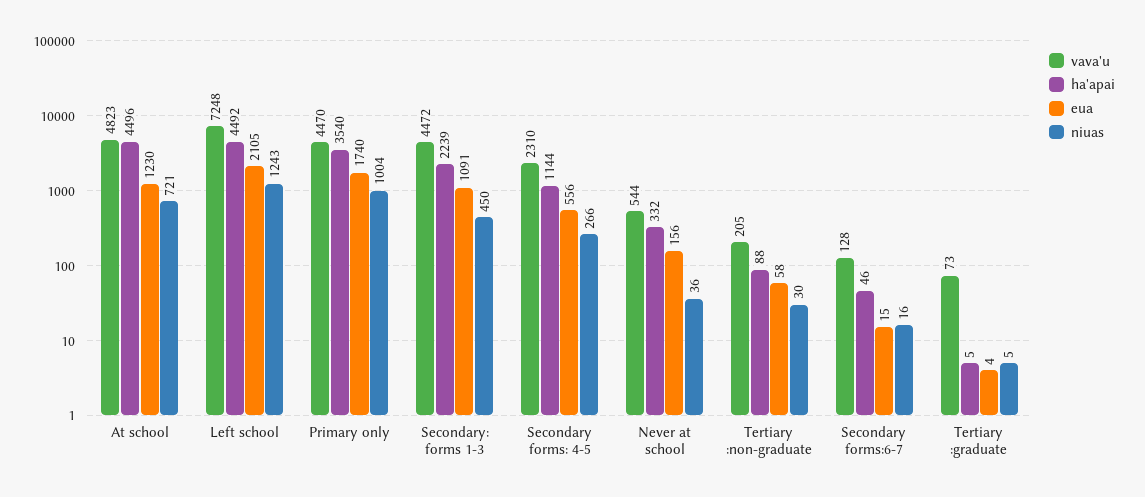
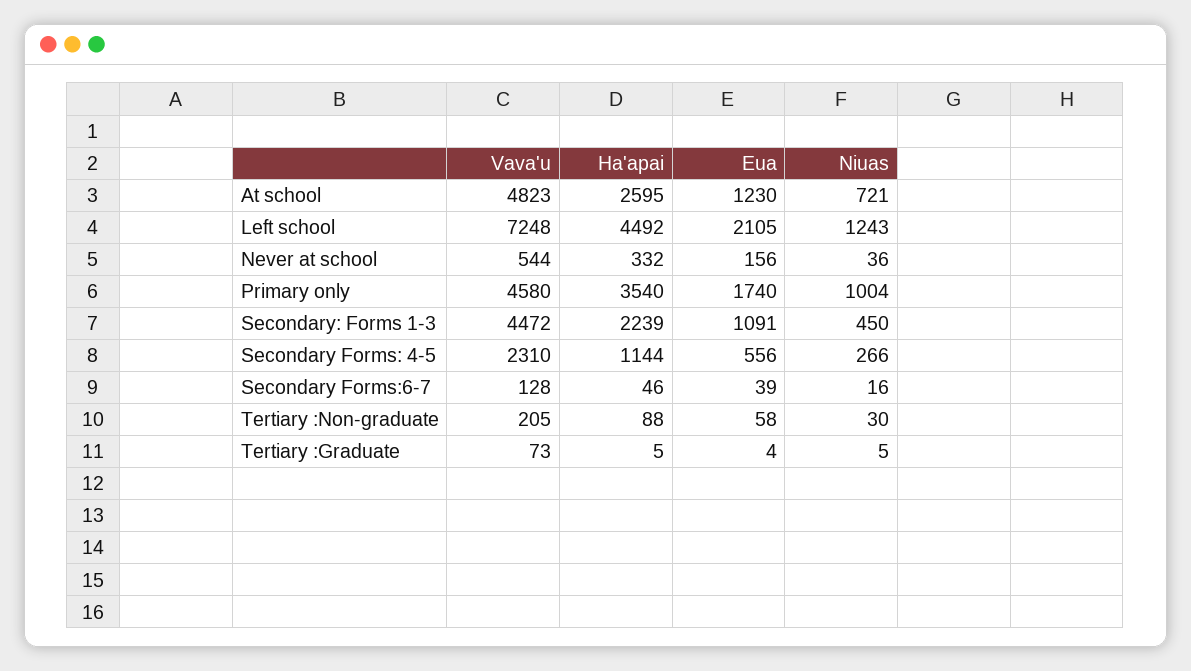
  {
    "vava'u": {
      "At school": 4823,
      "Left school": 7248,
-     "Primary only": 4470,
+     "Primary only": 4580,
      "Secondary: forms 1-3": 4472,
      "Secondary forms: 4-5": 2310,
      "Never at school": 544,
      "Tertiary :non-graduate": 205,
      "Secondary forms:6-7": 128,
      "Tertiary :graduate": 73
    },
    "ha'apai": {
-     "At school": 4496,
+     "At school": 2595,
      "Left school": 4492,
      "Primary only": 3540,
      "Secondary: forms 1-3": 2239,
      "Secondary forms: 4-5": 1144,
      "Never at school": 332,
      "Tertiary :non-graduate": 88,
      "Secondary forms:6-7": 46,
      "Tertiary :graduate": 5
    },
    "eua": {
      "At school": 1230,
      "Left school": 2105,
      "Primary only": 1740,
      "Secondary: forms 1-3": 1091,
      "Secondary forms: 4-5": 556,
      "Never at school": 156,
      "Tertiary :non-graduate": 58,
-     "Secondary forms:6-7": 15,
+     "Secondary forms:6-7": 39,
      "Tertiary :graduate": 4
    },
    "niuas": {
      "At school": 721,
      "Left school": 1243,
      "Primary only": 1004,
      "Secondary: forms 1-3": 450,
      "Secondary forms: 4-5": 266,
      "Never at school": 36,
      "Tertiary :non-graduate": 30,
      "Secondary forms:6-7": 16,
      "Tertiary :graduate": 5
    }
  }

